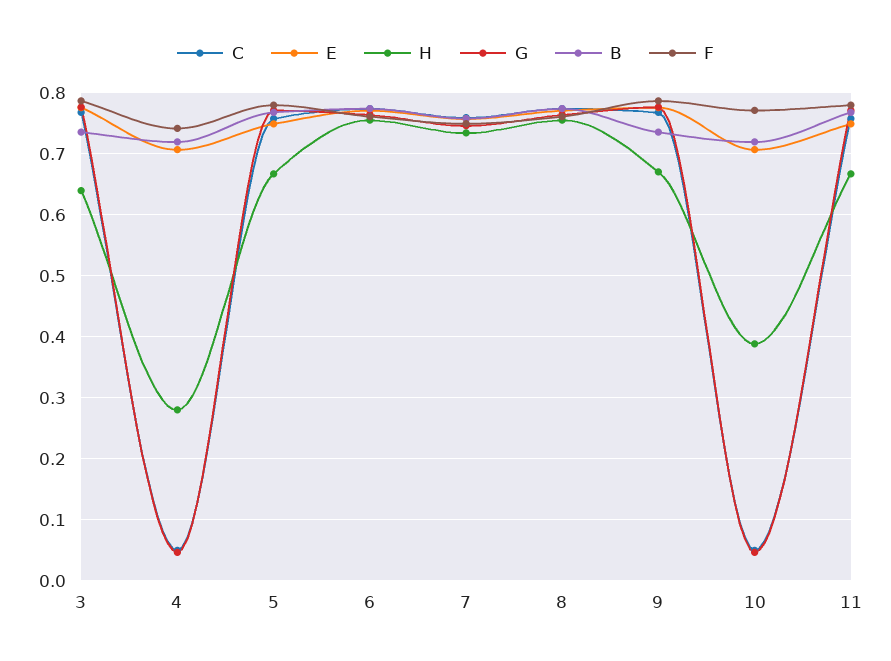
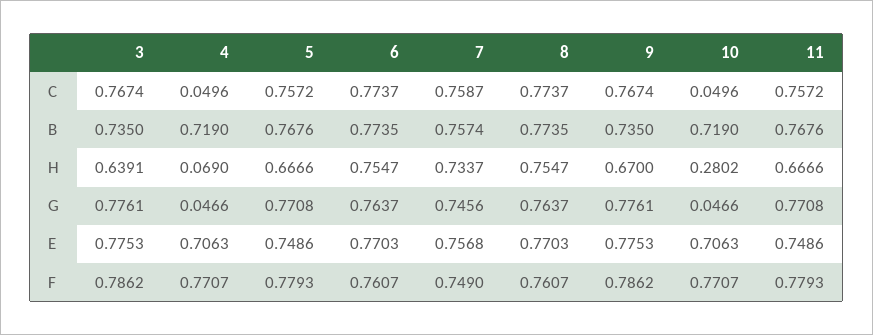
  {
    "C": {
      "3": 0.7674,
      "4": 0.0496,
      "5": 0.7572,
      "6": 0.7737,
      "7": 0.7587,
      "8": 0.7737,
      "9": 0.7674,
      "10": 0.0496,
      "11": 0.7572
    },
    "E": {
      "3": 0.7753,
      "4": 0.7063,
      "5": 0.7486,
      "6": 0.7703,
      "7": 0.7568,
      "8": 0.7703,
      "9": 0.7753,
      "10": 0.7063,
      "11": 0.7486
    },
    "H": {
      "3": 0.6391,
-     "4": 0.28,
+     "4": 0.069,
      "5": 0.6666,
      "6": 0.7547,
      "7": 0.7337,
      "8": 0.7547,
      "9": 0.67,
-     "10": 0.39,
+     "10": 0.2802,
      "11": 0.6666
    },
    "G": {
      "3": 0.7761,
      "4": 0.0466,
      "5": 0.7708,
      "6": 0.7637,
      "7": 0.7456,
      "8": 0.7637,
      "9": 0.7761,
      "10": 0.0466,
      "11": 0.7708
    },
    "B": {
      "3": 0.735,
      "4": 0.719,
      "5": 0.7676,
      "6": 0.7735,
      "7": 0.7574,
      "8": 0.7735,
      "9": 0.735,
      "10": 0.719,
      "11": 0.7676
    },
    "F": {
      "3": 0.7862,
-     "4": 0.74,
+     "4": 0.7707,
      "5": 0.7793,
      "6": 0.7607,
      "7": 0.749,
      "8": 0.7607,
      "9": 0.7862,
      "10": 0.7707,
      "11": 0.7793
    }
  }

